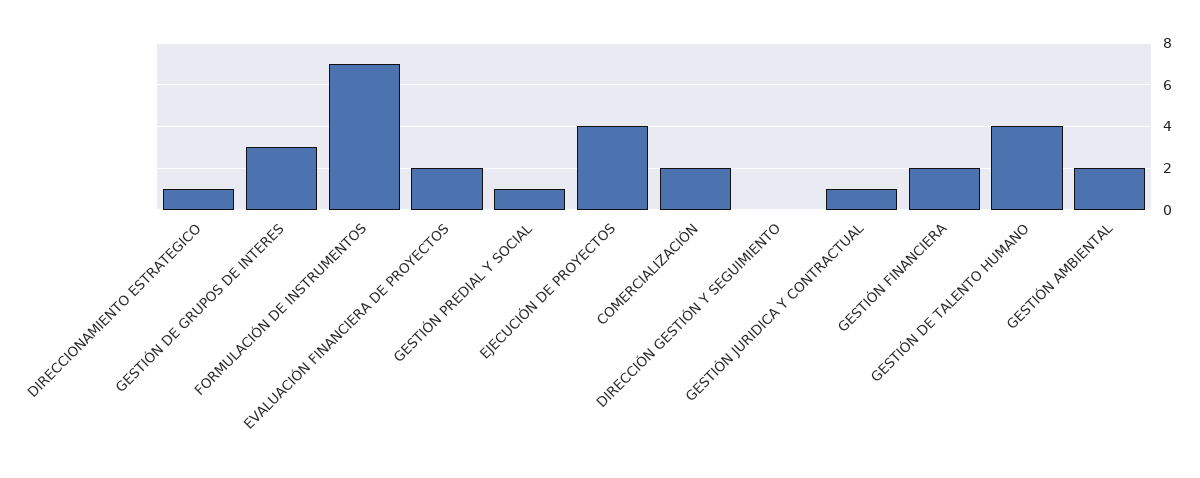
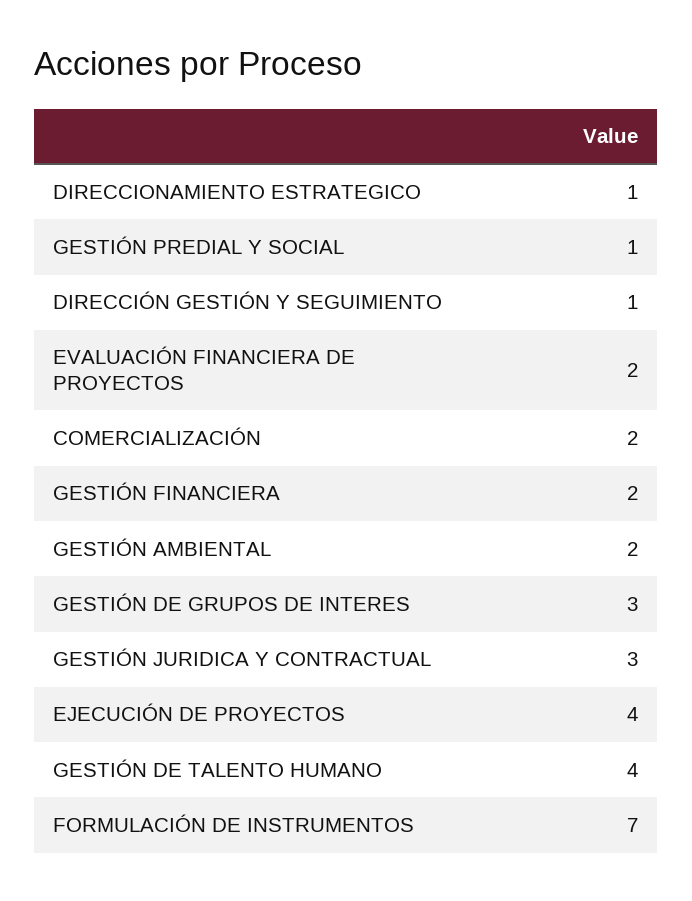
  {
    "DIRECCIONAMIENTO ESTRATEGICO": 1,
    "GESTIÓN DE GRUPOS DE INTERES": 3,
    "FORMULACIÓN DE INSTRUMENTOS": 7,
    "EVALUACIÓN FINANCIERA DE PROYECTOS": 2,
    "GESTIÓN PREDIAL Y SOCIAL": 1,
    "EJECUCIÓN DE PROYECTOS": 4,
    "COMERCIALIZACIÓN": 2,
-   "DIRECCIÓN GESTIÓN Y SEGUIMIENTO": 0,
+   "DIRECCIÓN GESTIÓN Y SEGUIMIENTO": 1,
-   "GESTIÓN JURIDICA Y CONTRACTUAL": 1,
+   "GESTIÓN JURIDICA Y CONTRACTUAL": 3,
    "GESTIÓN FINANCIERA": 2,
    "GESTIÓN DE TALENTO HUMANO": 4,
    "GESTIÓN AMBIENTAL": 2
  }

